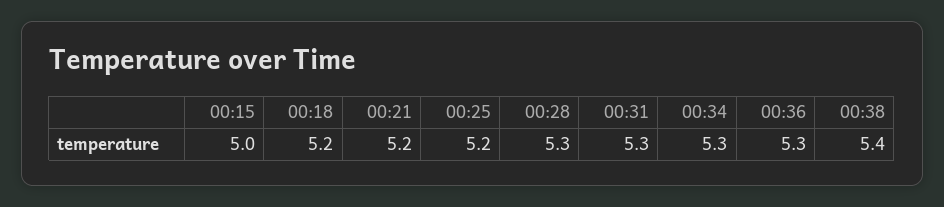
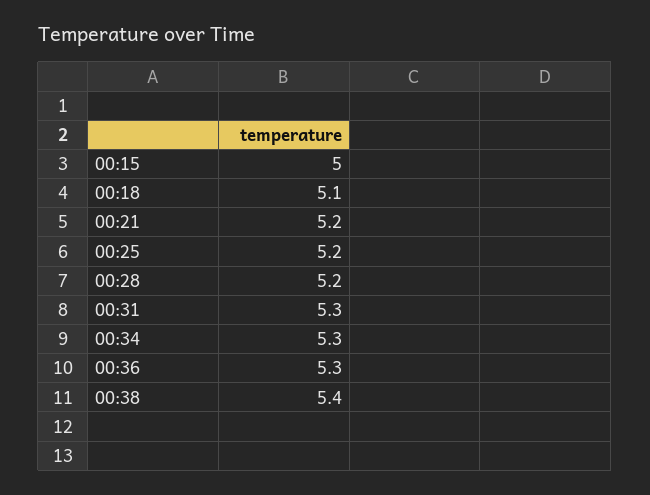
  {
    "00:15": 5,
-   "00:18": 5.2,
+   "00:18": 5.1,
    "00:21": 5.2,
    "00:25": 5.2,
-   "00:28": 5.3,
+   "00:28": 5.2,
    "00:31": 5.3,
    "00:34": 5.3,
    "00:36": 5.3,
    "00:38": 5.4
  }

